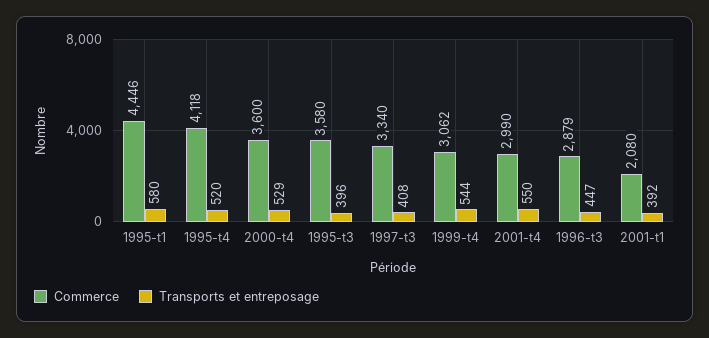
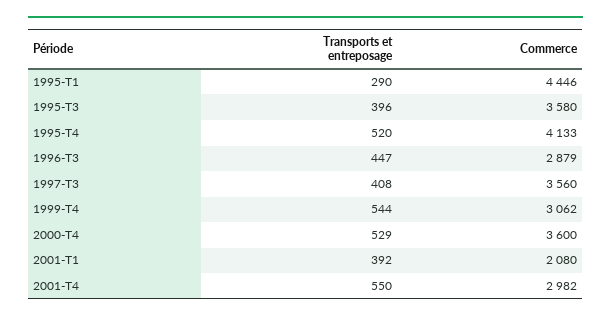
  {
    "Commerce": {
      "1995-t1": 4446,
-     "1995-t4": 4118,
+     "1995-t4": 4133,
      "2000-t4": 3600,
      "1995-t3": 3580,
-     "1997-t3": 3340,
+     "1997-t3": 3560,
      "1999-t4": 3062,
-     "2001-t4": 2990,
+     "2001-t4": 2982,
      "1996-t3": 2879,
      "2001-t1": 2080
    },
    "Transports et entreposage": {
-     "1995-t1": 580,
+     "1995-t1": 290,
      "1995-t4": 520,
      "2000-t4": 529,
      "1995-t3": 396,
      "1997-t3": 408,
      "1999-t4": 544,
      "2001-t4": 550,
      "1996-t3": 447,
      "2001-t1": 392
    }
  }

